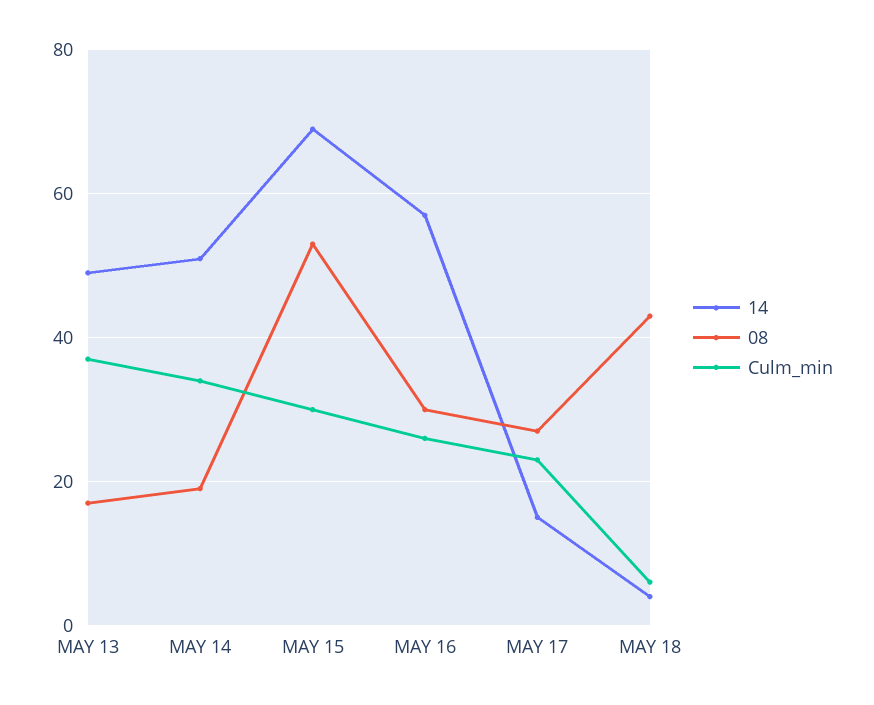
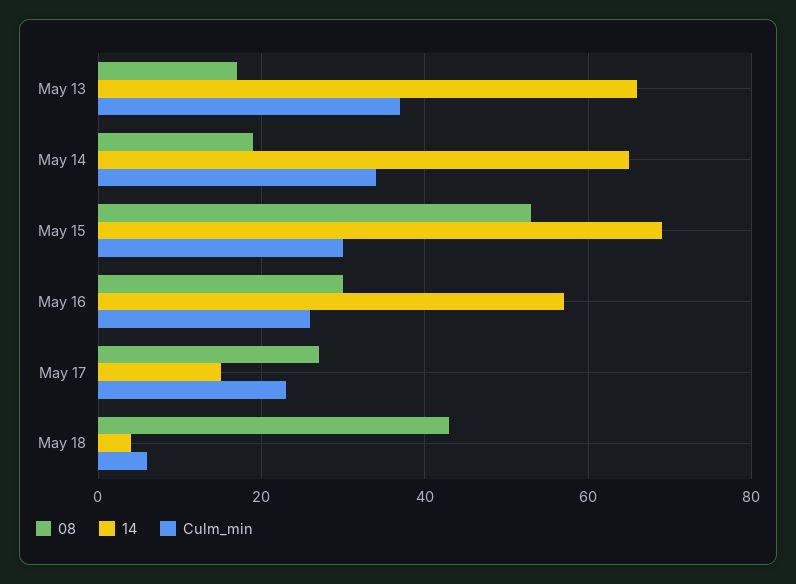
  {
    "14": {
-     "MAY 13": 50,
+     "MAY 13": 65,
-     "MAY 14": 50,
+     "MAY 14": 65,
      "MAY 15": 70,
      "MAY 16": 55,
      "MAY 17": 15,
      "MAY 18": 5
    },
    "08": {
      "MAY 13": 15,
      "MAY 14": 20,
      "MAY 15": 55,
      "MAY 16": 30,
      "MAY 17": 25,
      "MAY 18": 45
    },
    "Culm_min": {
      "MAY 13": 35,
      "MAY 14": 35,
      "MAY 15": 30,
      "MAY 16": 25,
      "MAY 17": 25,
      "MAY 18": 5
    }
  }

